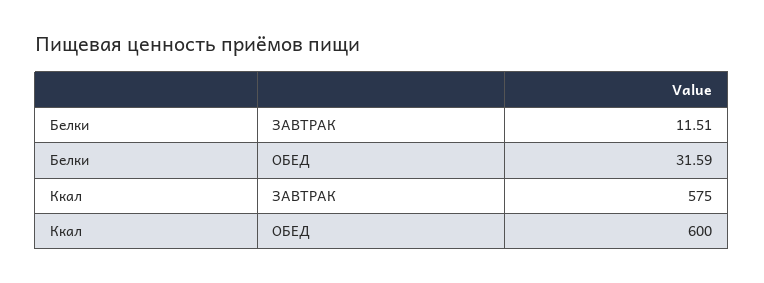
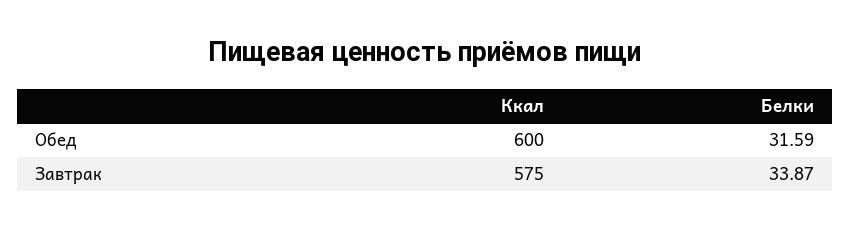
  {
    "Белки": {
-     "ЗАВТРАК": 11.51,
+     "ЗАВТРАК": 33.87,
      "ОБЕД": 31.59
    },
    "Ккал": {
      "ЗАВТРАК": 575,
      "ОБЕД": 600
    }
  }

